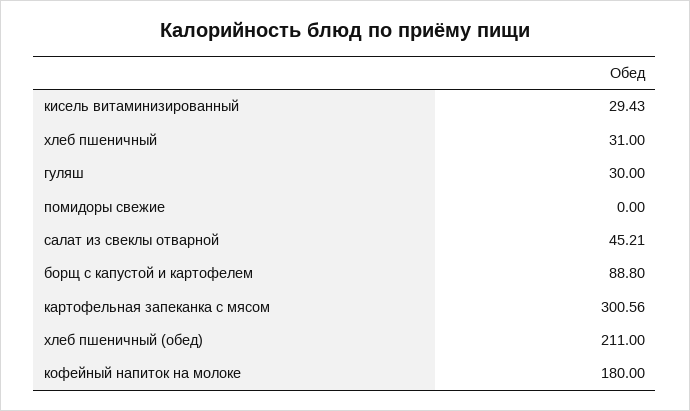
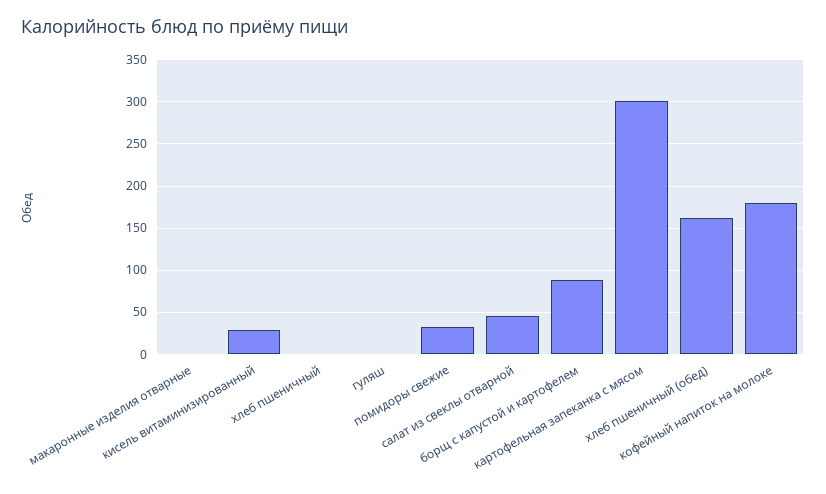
  {
    "кисель витаминизированный": 29.43,
-   "хлеб пшеничный": 31,
+   "хлеб пшеничный": 0,
-   "гуляш": 30,
+   "гуляш": 0,
-   "помидоры свежие": 0,
+   "помидоры свежие": 30,
    "салат из свеклы отварной": 45.21,
    "борщ с капустой и картофелем": 88.8,
    "картофельная запеканка с мясом": 300.56,
-   "хлеб пшеничный (обед)": 211,
+   "хлеб пшеничный (обед)": 160,
-   "кофейный напиток на молоке": 180
+   "кофейный напиток на молоке": 180,
+   "макаронные изделия отварные": 0
  }

